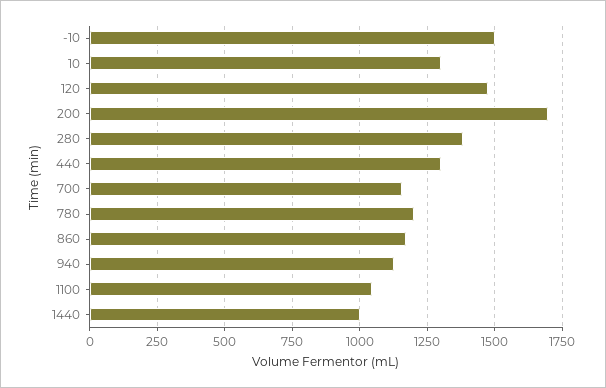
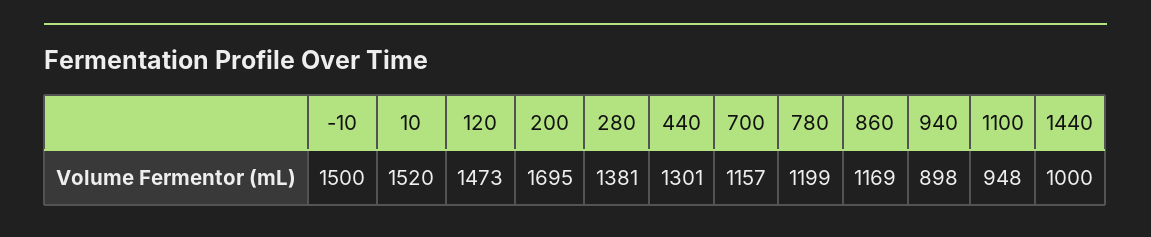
  {
    "-10": 1500,
-   "10": 1300,
+   "10": 1520,
    "120": 1473,
    "200": 1695,
    "280": 1381,
    "440": 1301,
    "700": 1157,
    "780": 1199,
    "860": 1169,
-   "940": 1125,
+   "940": 898,
-   "1100": 1050,
+   "1100": 948,
    "1440": 1000
  }

